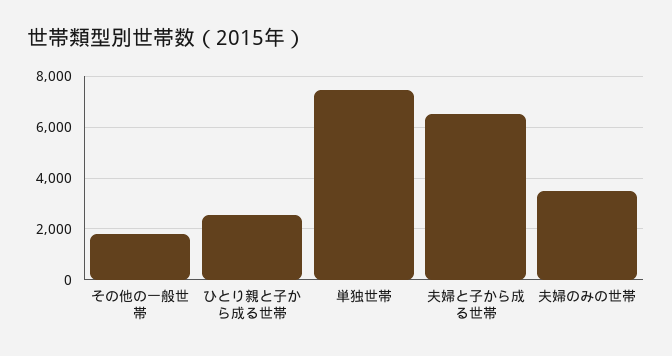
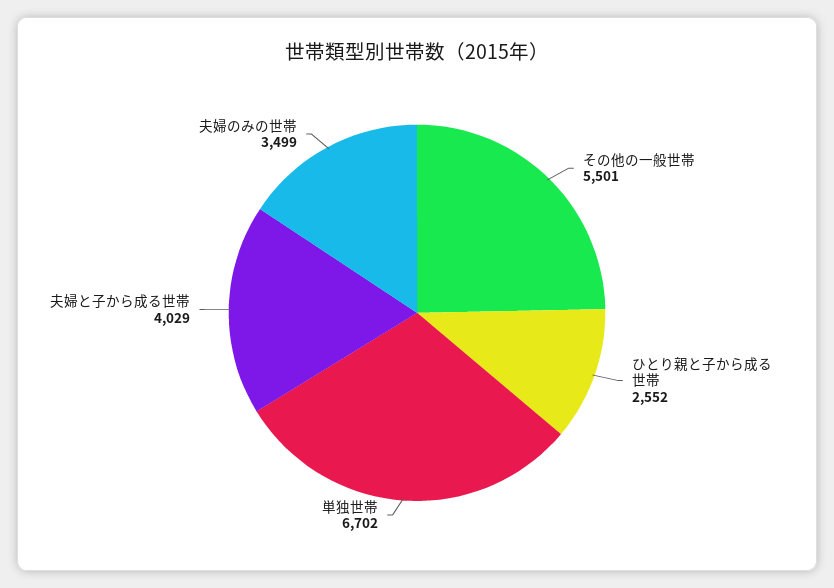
  {
-   "その他の一般世帯": 1750,
+   "その他の一般世帯": 5501,
    "ひとり親と子から成る世帯": 2552,
-   "単独世帯": 7500,
+   "単独世帯": 6702,
-   "夫婦と子から成る世帯": 6500,
+   "夫婦と子から成る世帯": 4029,
    "夫婦のみの世帯": 3499
  }

